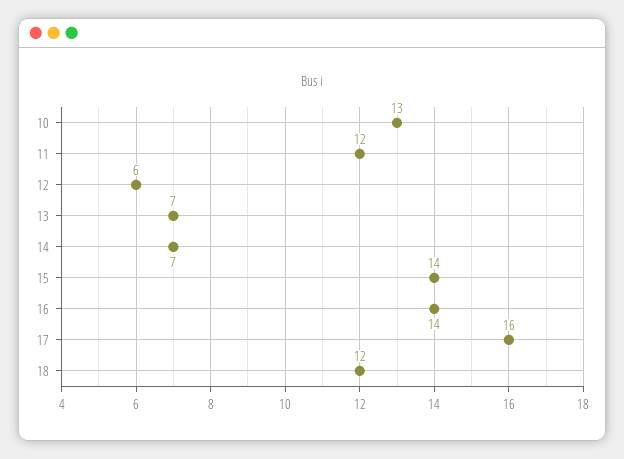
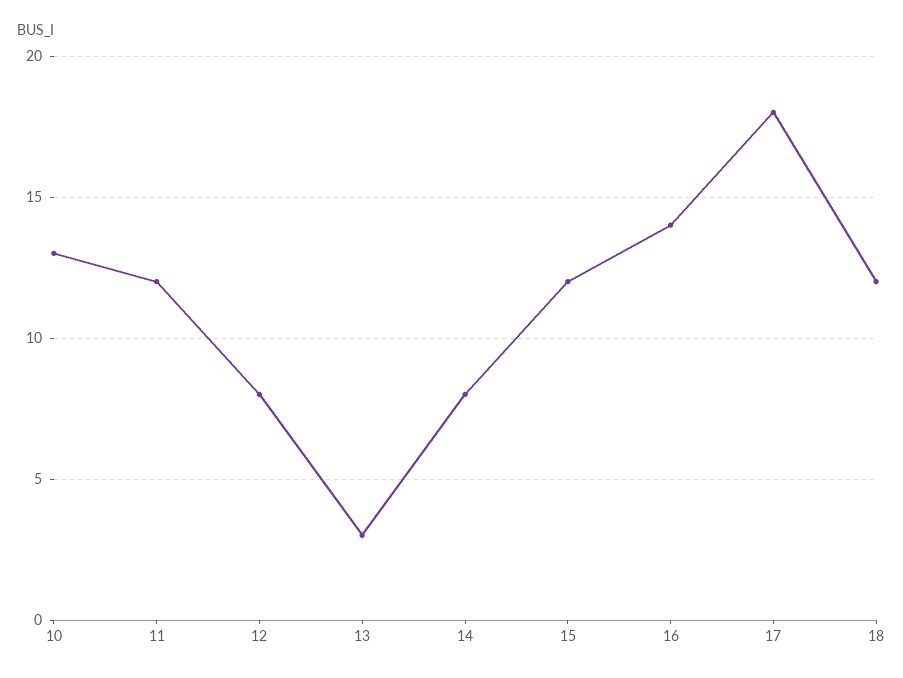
  {
    "10": 13,
    "11": 12,
-   "12": 6,
+   "12": 8,
-   "13": 7,
+   "13": 3,
-   "14": 7,
+   "14": 8,
-   "15": 14,
+   "15": 12,
    "16": 14,
-   "17": 16,
+   "17": 18,
    "18": 12
  }

